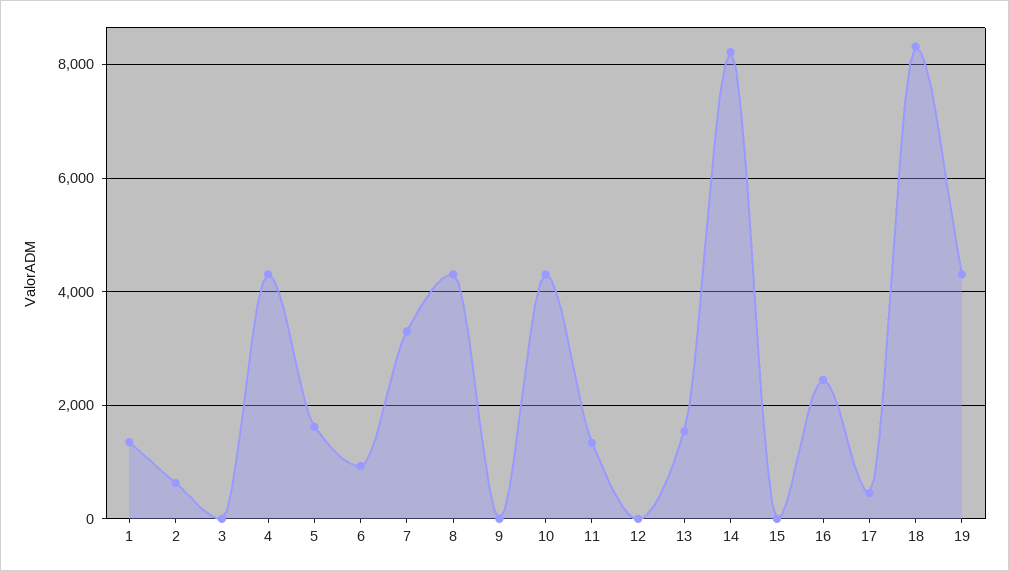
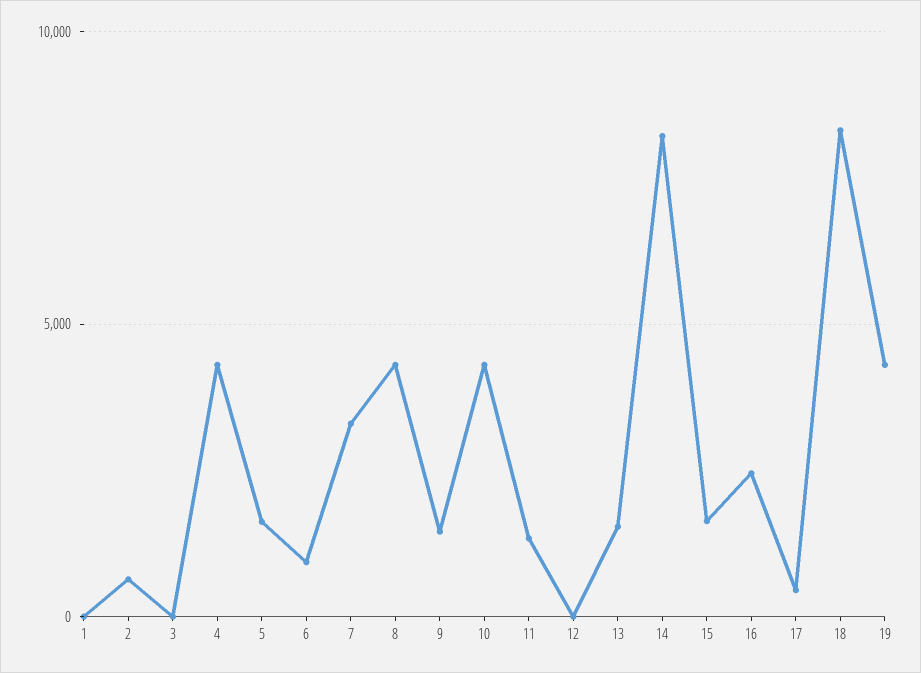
  {
-   "1": 1400,
+   "1": 0,
    "2": 600,
    "3": 0,
    "4": 4400,
    "5": 1600,
    "6": 1000,
    "7": 3400,
    "8": 4400,
-   "9": 0,
+   "9": 1500,
    "10": 4400,
    "11": 1400,
    "12": 0,
    "13": 1600,
    "14": 8200,
-   "15": 0,
+   "15": 1500,
    "16": 2400,
    "17": 400,
    "18": 8400,
    "19": 4400
  }

